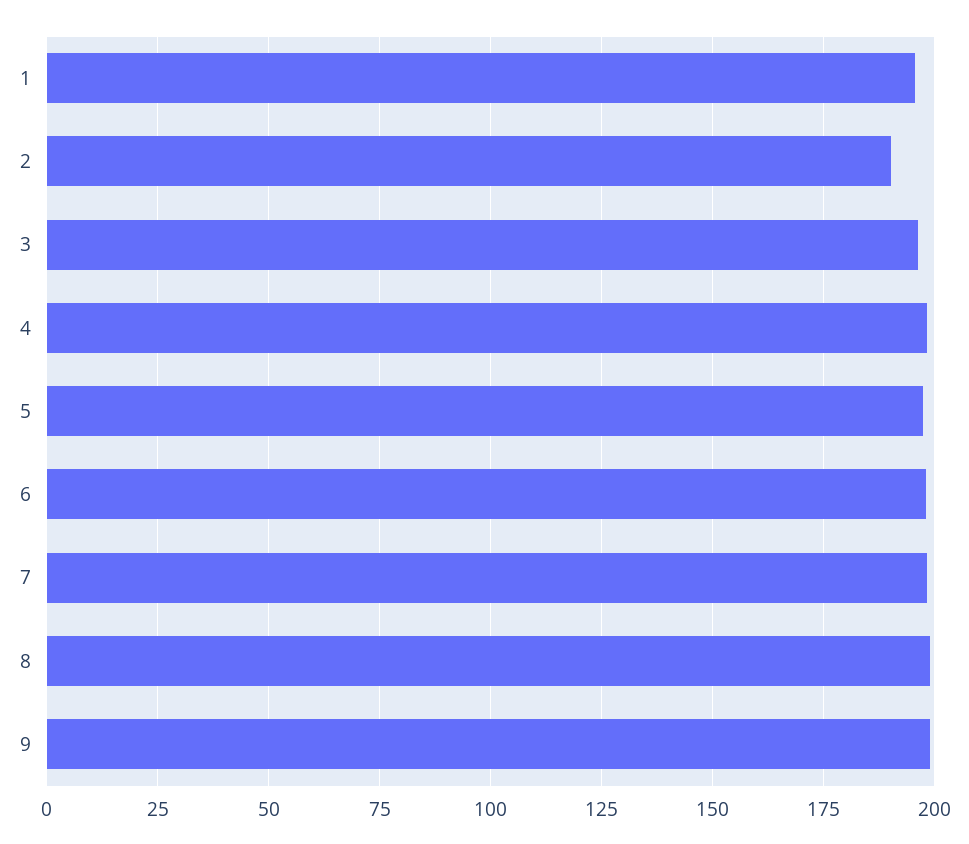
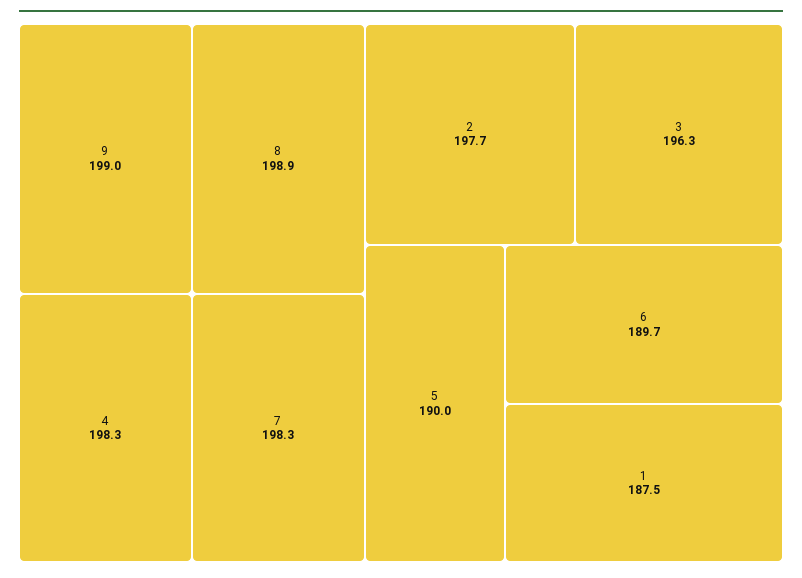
  {
-   "1": 195,
+   "1": 187.5,
-   "2": 190,
+   "2": 197.7,
    "3": 196.3,
    "4": 198.3,
-   "5": 197.5,
+   "5": 190,
-   "6": 197.5,
+   "6": 189.7,
    "7": 198.3,
    "8": 198.9,
    "9": 199
  }

